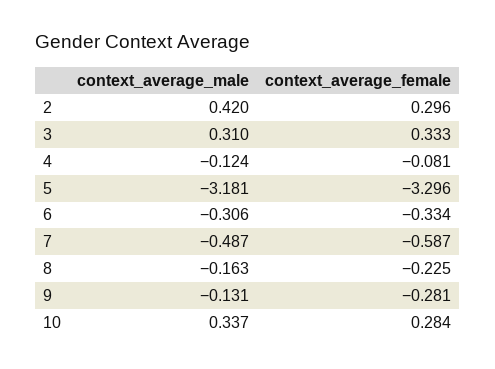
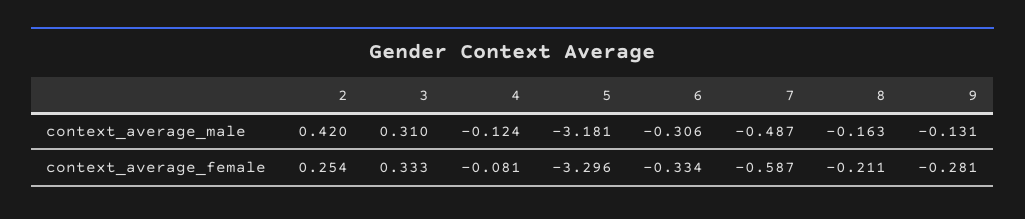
  {
    "context_average_male": {
      "2": 0.42,
      "3": 0.31,
      "4": -0.124,
      "5": -3.181,
      "6": -0.306,
      "7": -0.487,
      "8": -0.163,
-     "9": -0.131,
+     "9": -0.131
-     "10": 0.337
    },
    "context_average_female": {
-     "2": 0.296,
+     "2": 0.254,
      "3": 0.333,
      "4": -0.081,
      "5": -3.296,
      "6": -0.334,
      "7": -0.587,
-     "8": -0.225,
+     "8": -0.211,
-     "9": -0.281,
+     "9": -0.281
-     "10": 0.284
    }
  }

